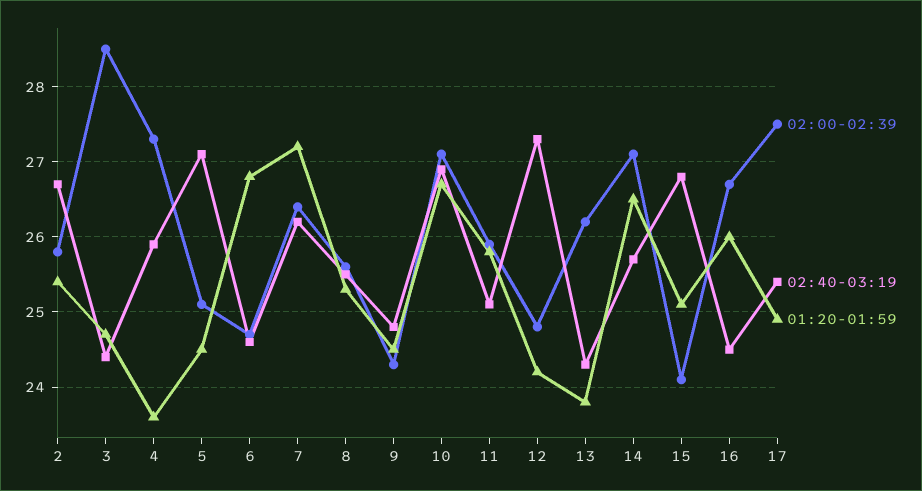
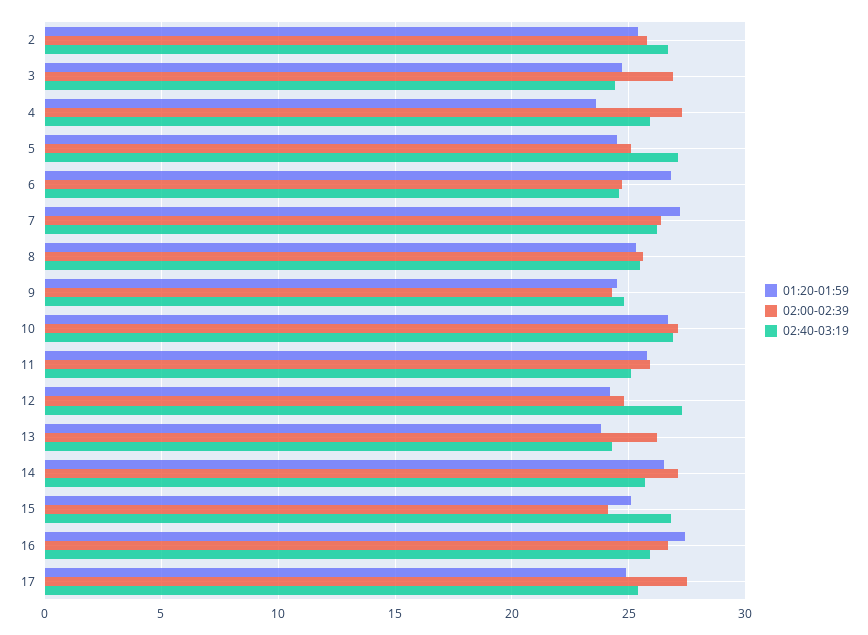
  {
    "02:00-02:39": {
      "2": 25.8,
-     "3": 28.5,
+     "3": 27,
      "4": 27.3,
      "5": 25.1,
      "6": 24.7,
      "7": 26.4,
      "8": 25.6,
      "9": 24.3,
      "10": 27.1,
      "11": 25.9,
      "12": 24.8,
      "13": 26.2,
      "14": 27.1,
      "15": 24.1,
      "16": 26.7,
      "17": 27.5
    },
    "02:40-03:19": {
      "2": 26.7,
      "3": 24.4,
      "4": 25.9,
      "5": 27.1,
      "6": 24.6,
      "7": 26.2,
      "8": 25.5,
      "9": 24.8,
      "10": 26.9,
      "11": 25.1,
      "12": 27.3,
      "13": 24.3,
      "14": 25.7,
      "15": 26.8,
-     "16": 24.5,
+     "16": 26,
      "17": 25.4
    },
    "01:20-01:59": {
      "2": 25.4,
      "3": 24.7,
      "4": 23.6,
      "5": 24.5,
      "6": 26.8,
      "7": 27.2,
      "8": 25.3,
      "9": 24.5,
      "10": 26.7,
      "11": 25.8,
      "12": 24.2,
      "13": 23.8,
      "14": 26.5,
      "15": 25.1,
-     "16": 26,
+     "16": 27.5,
      "17": 24.9
    }
  }

